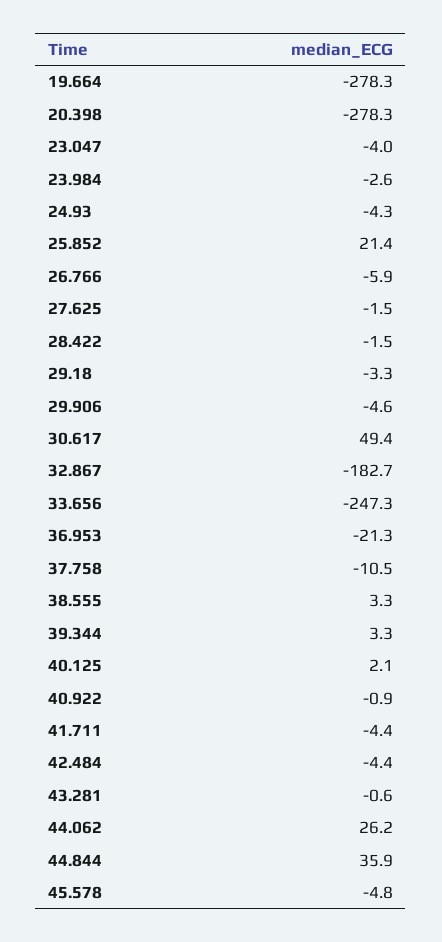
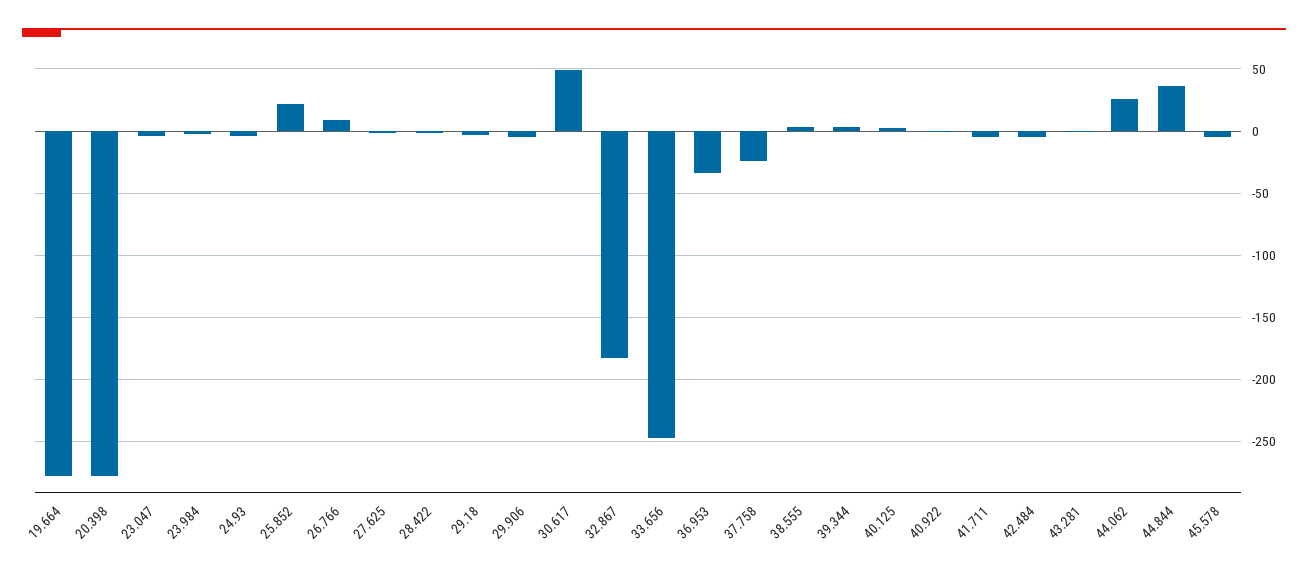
  {
    "19.664": -278.3,
    "20.398": -278.3,
    "23.047": -4,
    "23.984": -2.6,
    "24.93": -4.3,
    "25.852": 21.4,
-   "26.766": -5.9,
+   "26.766": 10,
    "27.625": -1.5,
    "28.422": -1.5,
    "29.18": -3.3,
    "29.906": -4.6,
    "30.617": 49.4,
    "32.867": -182.7,
    "33.656": -247.3,
-   "36.953": -21.3,
+   "36.953": -35,
-   "37.758": -10.5,
+   "37.758": -25,
    "38.555": 3.3,
    "39.344": 3.3,
    "40.125": 2.1,
    "40.922": -0.9,
    "41.711": -4.4,
    "42.484": -4.4,
    "43.281": -0.6,
    "44.062": 26.2,
    "44.844": 35.9,
    "45.578": -4.8
  }

